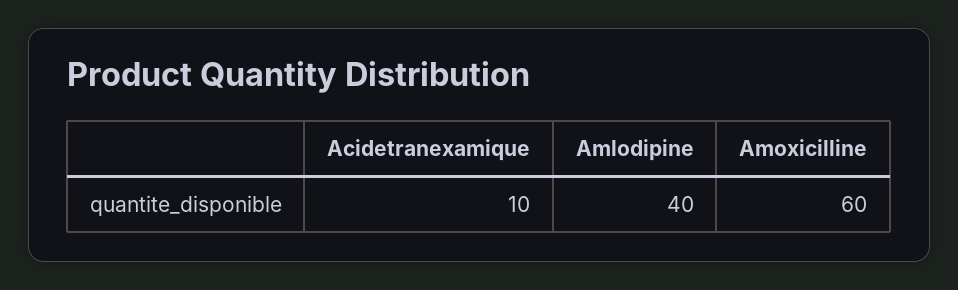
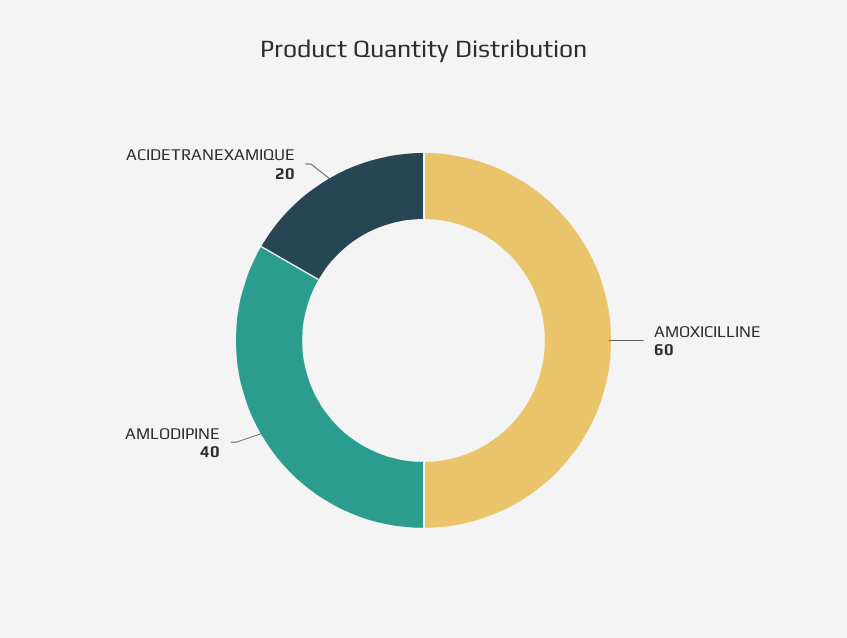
  {
-   "Acidetranexamique": 10,
+   "Acidetranexamique": 20,
    "Amlodipine": 40,
    "Amoxicilline": 60
  }

